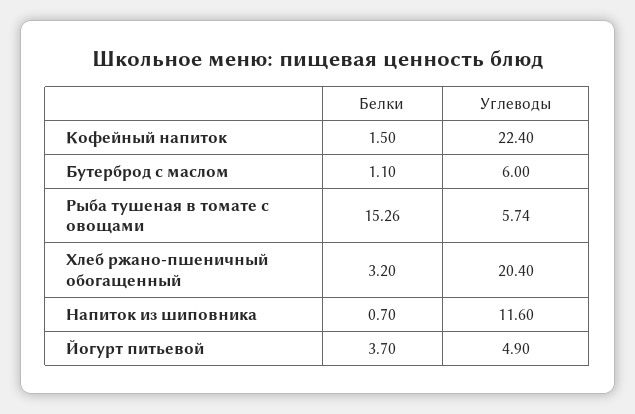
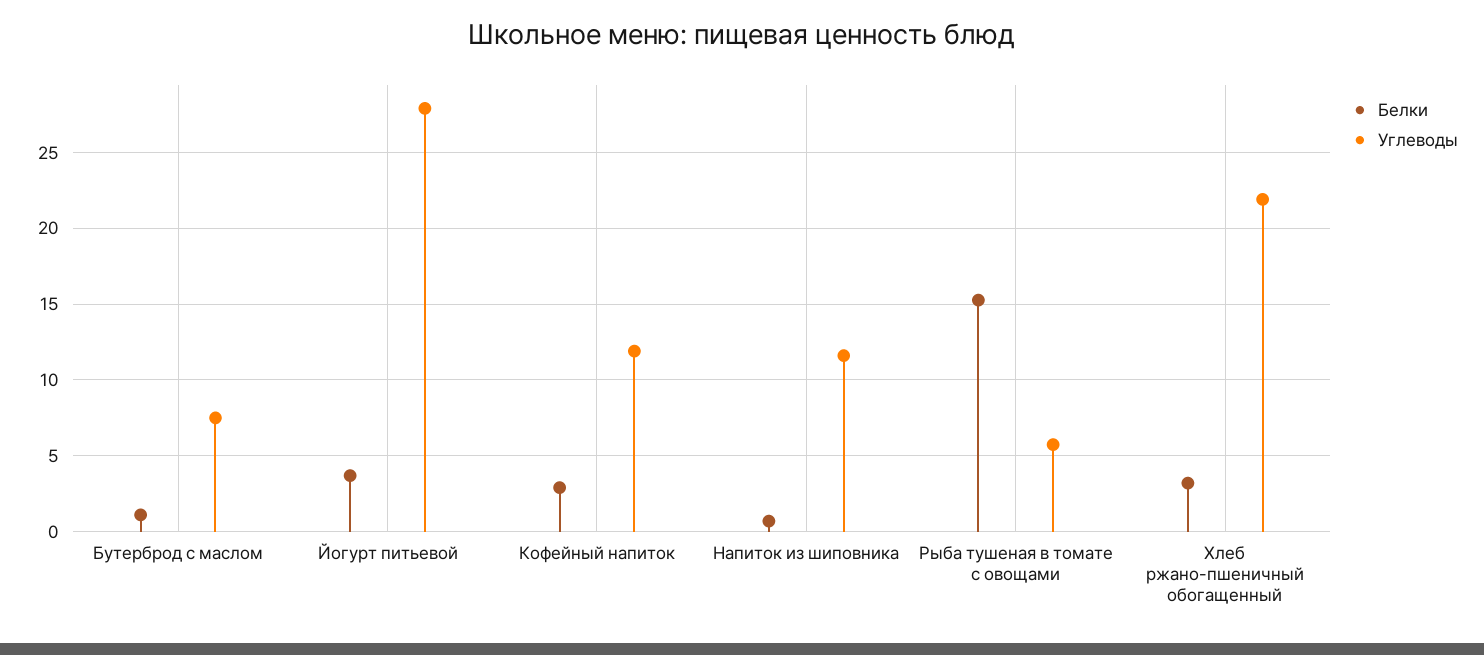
  {
    "Белки": {
-     "Кофейный напиток": 1.5,
+     "Кофейный напиток": 3,
      "Бутерброд с маслом": 1.1,
      "Рыба тушеная в томате с овощами": 15.26,
      "Хлеб ржано-пшеничный обогащенный": 3.2,
      "Напиток из шиповника": 0.7,
      "Йогурт питьевой": 3.7
    },
    "Углеводы": {
-     "Кофейный напиток": 22.4,
+     "Кофейный напиток": 12,
-     "Бутерброд с маслом": 6,
+     "Бутерброд с маслом": 7.5,
      "Рыба тушеная в томате с овощами": 5.74,
-     "Хлеб ржано-пшеничный обогащенный": 20.4,
+     "Хлеб ржано-пшеничный обогащенный": 22,
      "Напиток из шиповника": 11.6,
-     "Йогурт питьевой": 4.9
+     "Йогурт питьевой": 28
    }
  }

